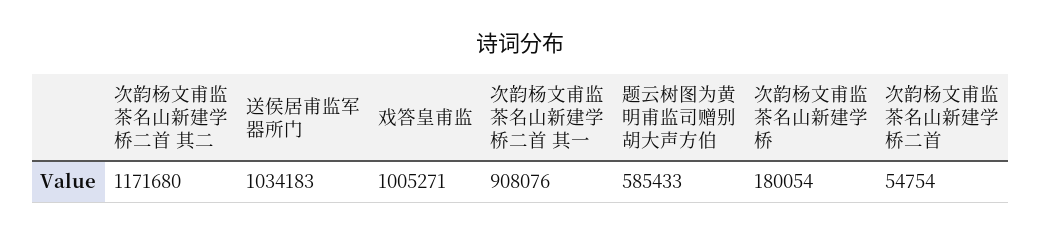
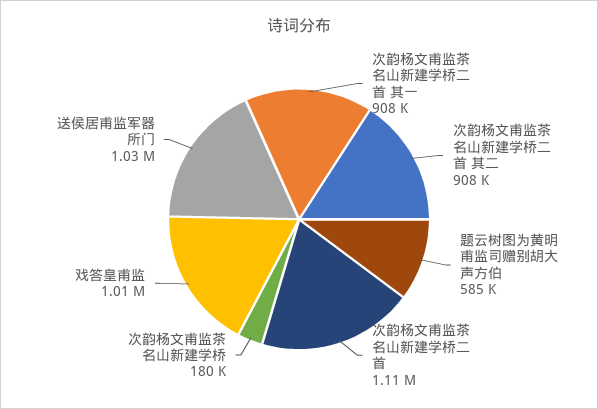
  {
-   "次韵杨文甫监茶名山新建学桥二首 其二": 1171680,
+   "次韵杨文甫监茶名山新建学桥二首 其二": 908000,
    "送侯居甫监军器所门": 1034183,
    "戏答皇甫监": 1005271,
    "次韵杨文甫监茶名山新建学桥二首 其一": 908076,
    "题云树图为黄明甫监司赠别胡大声方伯": 585433,
    "次韵杨文甫监茶名山新建学桥": 180054,
-   "次韵杨文甫监茶名山新建学桥二首": 54754
+   "次韵杨文甫监茶名山新建学桥二首": 1110000
  }

